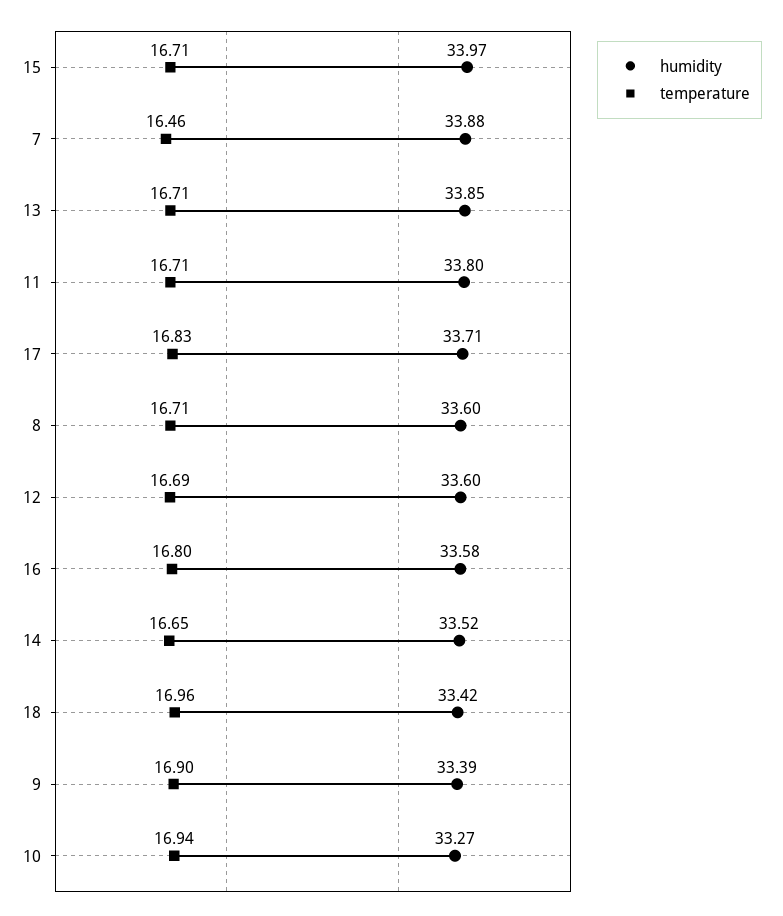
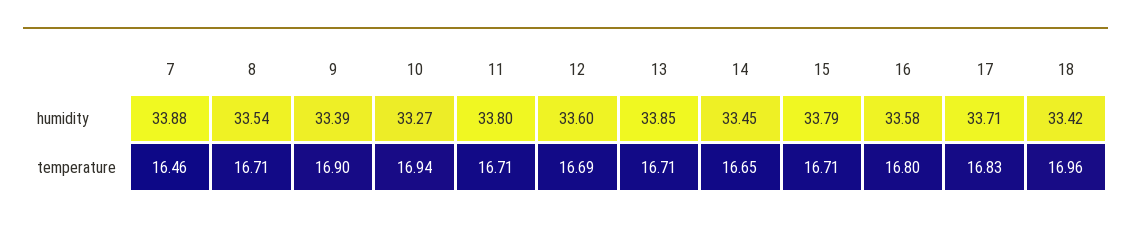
  {
    "humidity": {
-     "15": 33.97,
+     "15": 33.79,
      "7": 33.88,
      "13": 33.85,
      "11": 33.8,
      "17": 33.71,
-     "8": 33.6,
+     "8": 33.54,
      "12": 33.6,
      "16": 33.58,
-     "14": 33.52,
+     "14": 33.45,
      "18": 33.42,
      "9": 33.39,
      "10": 33.27
    },
    "temperature": {
      "15": 16.71,
      "7": 16.46,
      "13": 16.71,
      "11": 16.71,
      "17": 16.83,
      "8": 16.71,
      "12": 16.69,
      "16": 16.8,
      "14": 16.65,
      "18": 16.96,
      "9": 16.9,
      "10": 16.94
    }
  }

